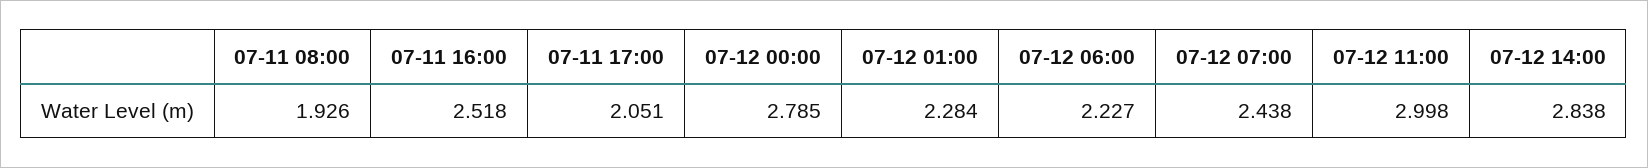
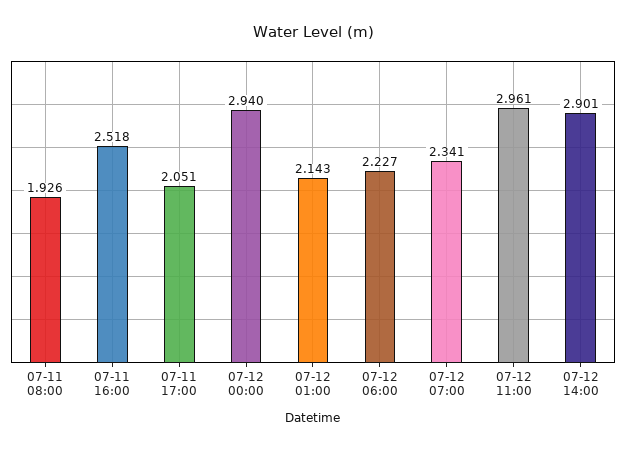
  {
    "07-11 08:00": 1.926,
    "07-11 16:00": 2.518,
    "07-11 17:00": 2.051,
-   "07-12 00:00": 2.785,
+   "07-12 00:00": 2.94,
-   "07-12 01:00": 2.284,
+   "07-12 01:00": 2.143,
    "07-12 06:00": 2.227,
-   "07-12 07:00": 2.438,
+   "07-12 07:00": 2.341,
-   "07-12 11:00": 2.998,
+   "07-12 11:00": 2.961,
-   "07-12 14:00": 2.838
+   "07-12 14:00": 2.901
  }

